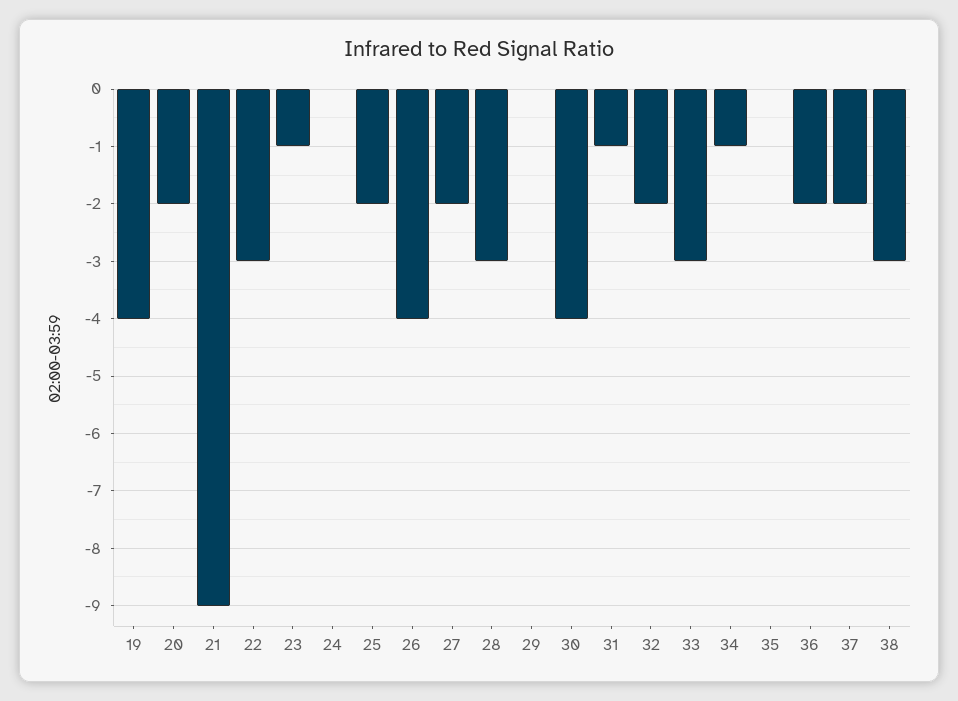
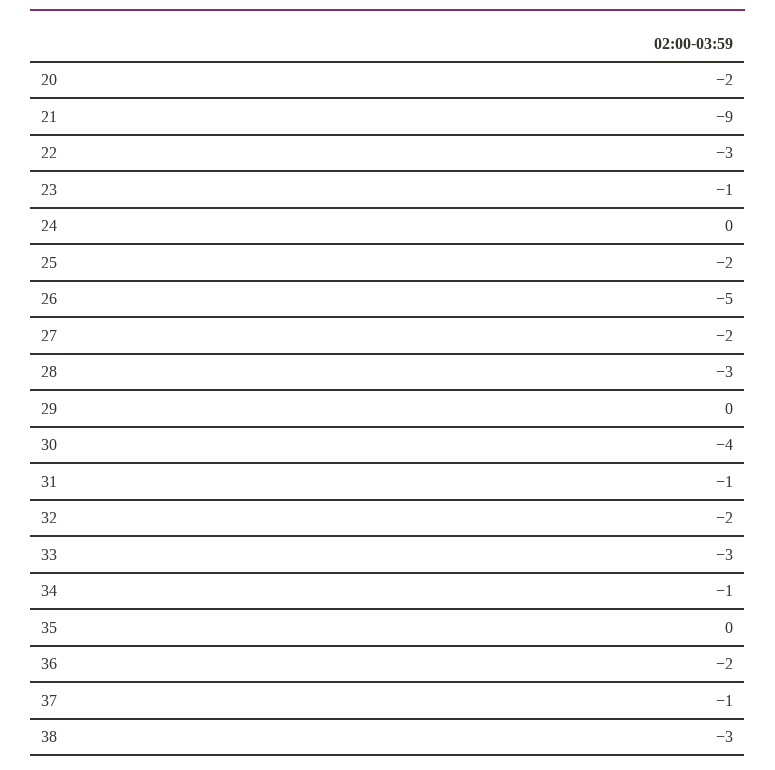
  {
-   "19": -4,
    "20": -2,
    "21": -9,
    "22": -3,
    "23": -1,
    "24": 0,
    "25": -2,
-   "26": -4,
+   "26": -5,
    "27": -2,
    "28": -3,
    "29": 0,
    "30": -4,
    "31": -1,
    "32": -2,
    "33": -3,
    "34": -1,
    "35": 0,
    "36": -2,
-   "37": -2,
+   "37": -1,
    "38": -3
  }

